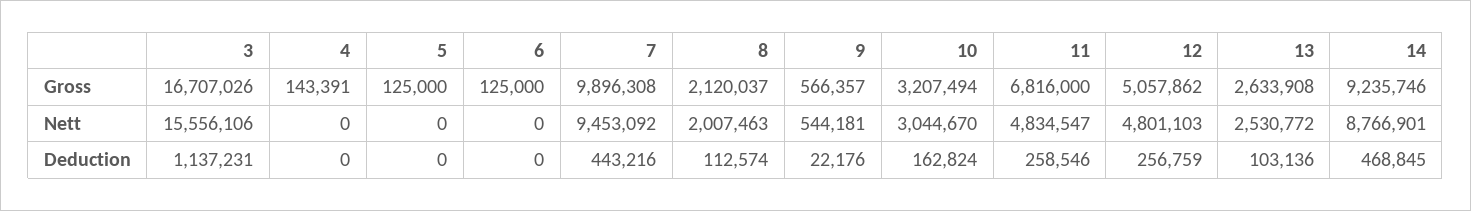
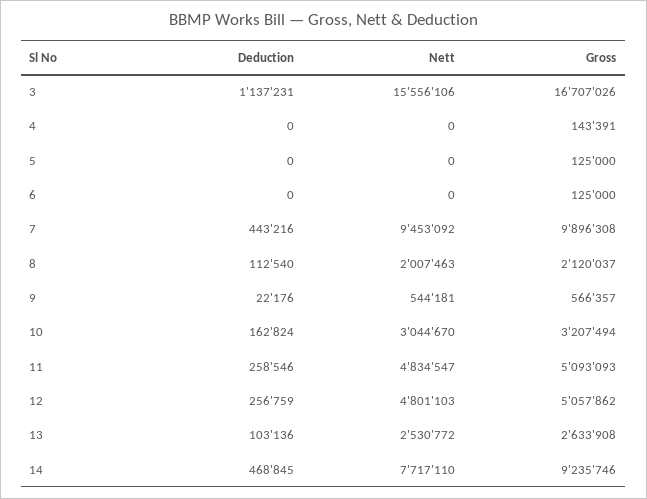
  {
    "3": {
      "Gross": 16707026,
      "Nett": 15556106,
      "Deduction": 1137231
    },
    "4": {
      "Gross": 143391,
      "Nett": 0,
      "Deduction": 0
    },
    "5": {
      "Gross": 125000,
      "Nett": 0,
      "Deduction": 0
    },
    "6": {
      "Gross": 125000,
      "Nett": 0,
      "Deduction": 0
    },
    "7": {
      "Gross": 9896308,
      "Nett": 9453092,
      "Deduction": 443216
    },
    "8": {
      "Gross": 2120037,
      "Nett": 2007463,
-     "Deduction": 112574
+     "Deduction": 112540
    },
    "9": {
      "Gross": 566357,
      "Nett": 544181,
      "Deduction": 22176
    },
    "10": {
      "Gross": 3207494,
      "Nett": 3044670,
      "Deduction": 162824
    },
    "11": {
-     "Gross": 6816000,
+     "Gross": 5093093,
      "Nett": 4834547,
      "Deduction": 258546
    },
    "12": {
      "Gross": 5057862,
      "Nett": 4801103,
      "Deduction": 256759
    },
    "13": {
      "Gross": 2633908,
      "Nett": 2530772,
      "Deduction": 103136
    },
    "14": {
      "Gross": 9235746,
-     "Nett": 8766901,
+     "Nett": 7717110,
      "Deduction": 468845
    }
  }

